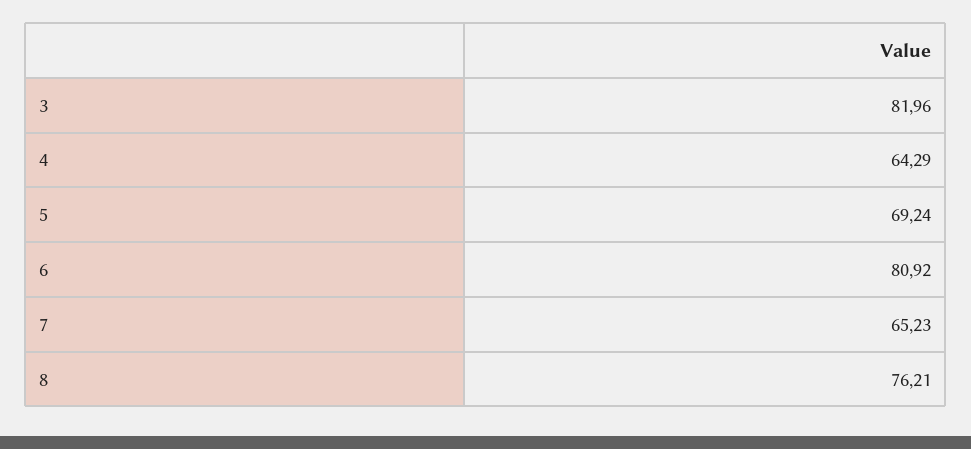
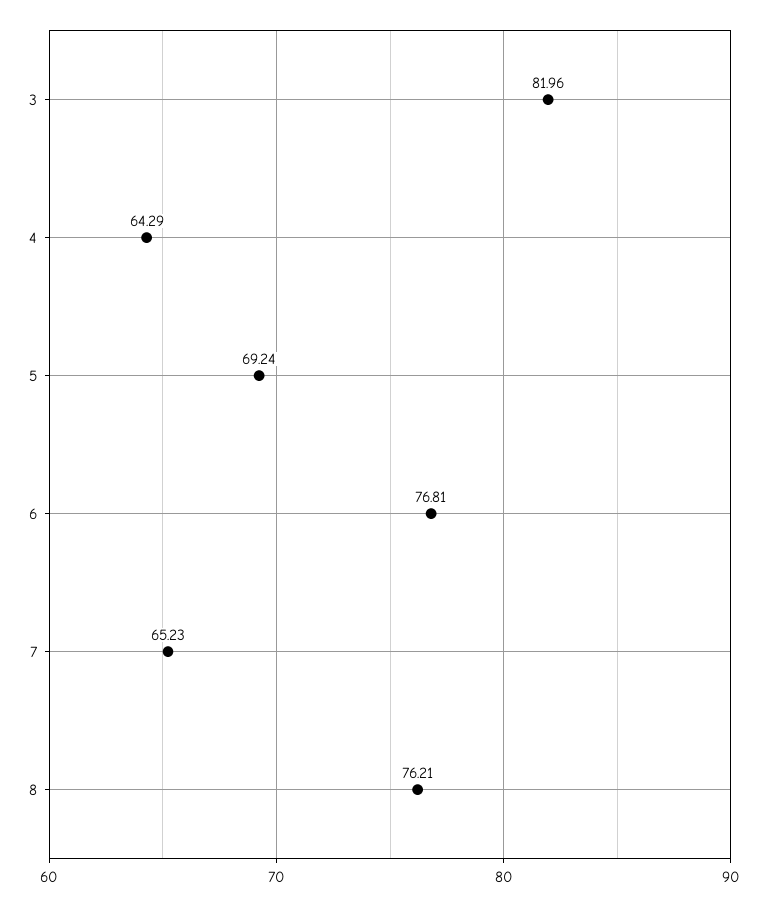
  {
    "3": 81.96,
    "4": 64.29,
    "5": 69.24,
-   "6": 80.92,
+   "6": 76.81,
    "7": 65.23,
    "8": 76.21
  }

